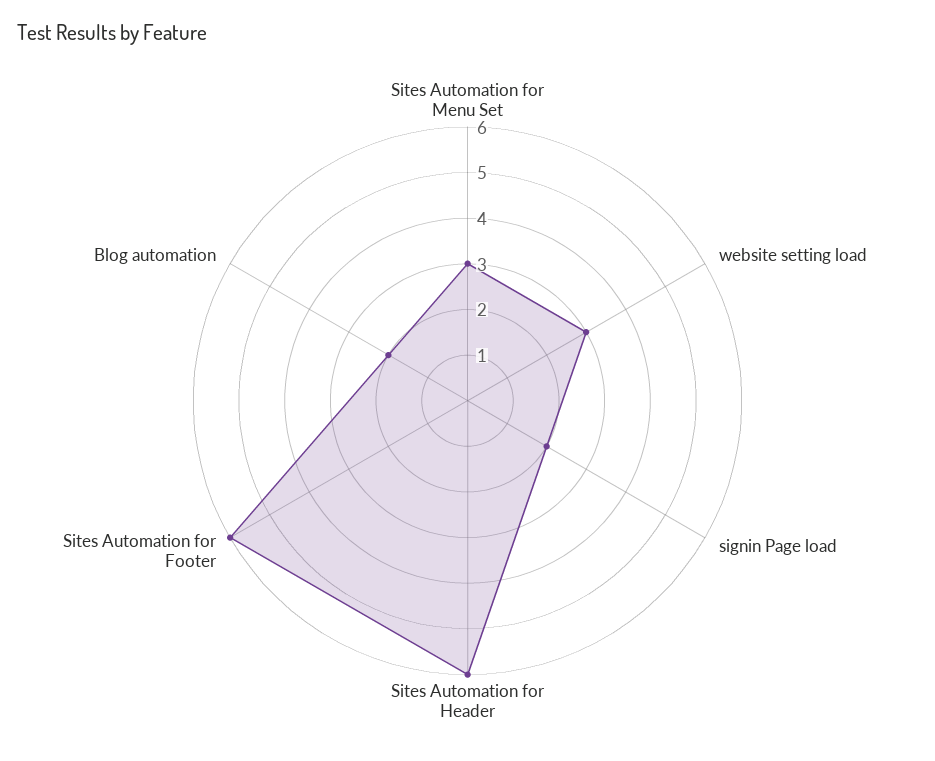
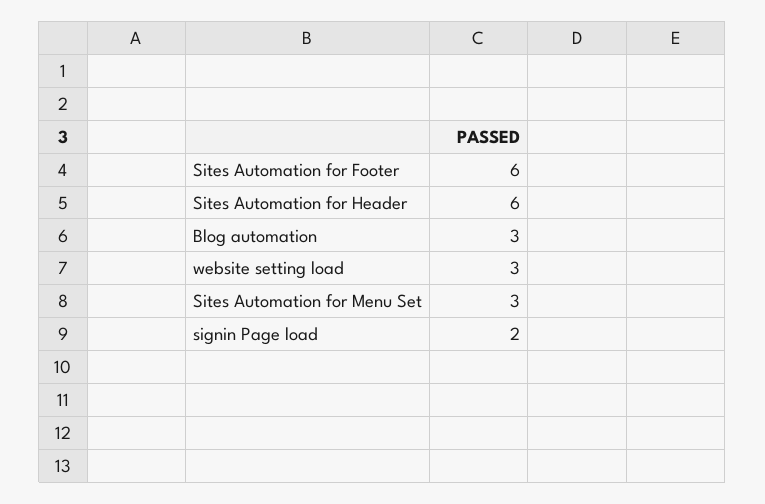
  {
    "Sites Automation for Menu Set": 3,
    "website setting load": 3,
    "signin Page load": 2,
    "Sites Automation for Header": 6,
    "Sites Automation for Footer": 6,
-   "Blog automation": 2
+   "Blog automation": 3
  }

